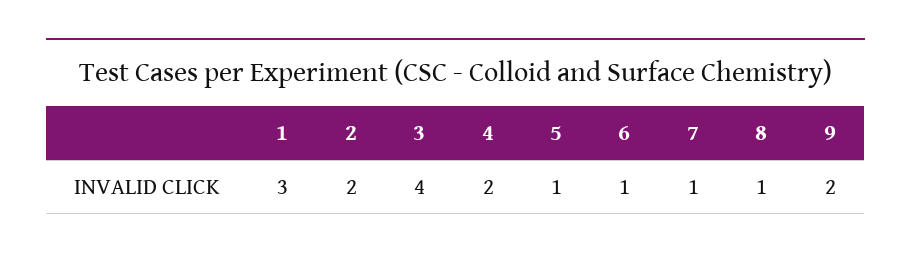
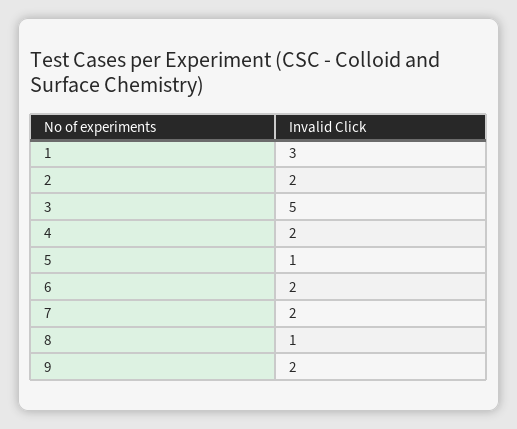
  {
    "1": 3,
    "2": 2,
-   "3": 4,
+   "3": 5,
    "4": 2,
    "5": 1,
-   "6": 1,
+   "6": 2,
-   "7": 1,
+   "7": 2,
    "8": 1,
    "9": 2
  }

